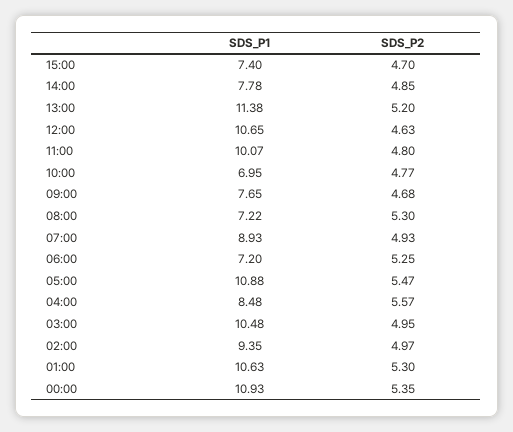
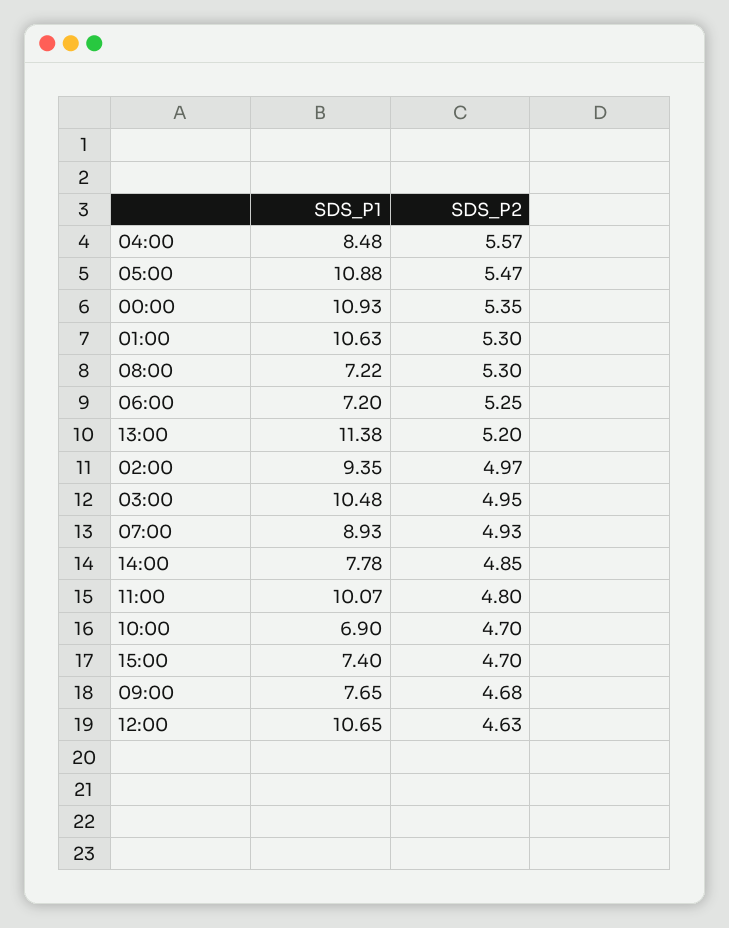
  {
    "SDS_P1": {
      "15:00": 7.4,
      "14:00": 7.78,
      "13:00": 11.38,
      "12:00": 10.65,
      "11:00": 10.07,
-     "10:00": 6.95,
+     "10:00": 6.9,
      "09:00": 7.65,
      "08:00": 7.22,
      "07:00": 8.93,
      "06:00": 7.2,
      "05:00": 10.88,
      "04:00": 8.48,
      "03:00": 10.48,
      "02:00": 9.35,
      "01:00": 10.63,
      "00:00": 10.93
    },
    "SDS_P2": {
      "15:00": 4.7,
      "14:00": 4.85,
      "13:00": 5.2,
      "12:00": 4.63,
      "11:00": 4.8,
-     "10:00": 4.77,
+     "10:00": 4.7,
      "09:00": 4.68,
      "08:00": 5.3,
      "07:00": 4.93,
      "06:00": 5.25,
      "05:00": 5.47,
      "04:00": 5.57,
      "03:00": 4.95,
      "02:00": 4.97,
      "01:00": 5.3,
      "00:00": 5.35
    }
  }

